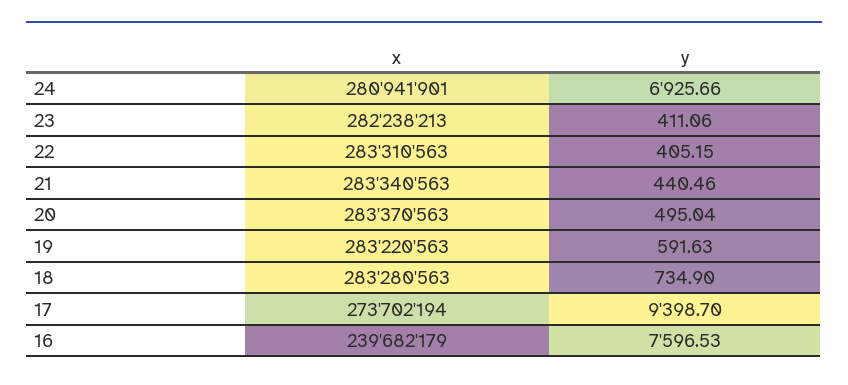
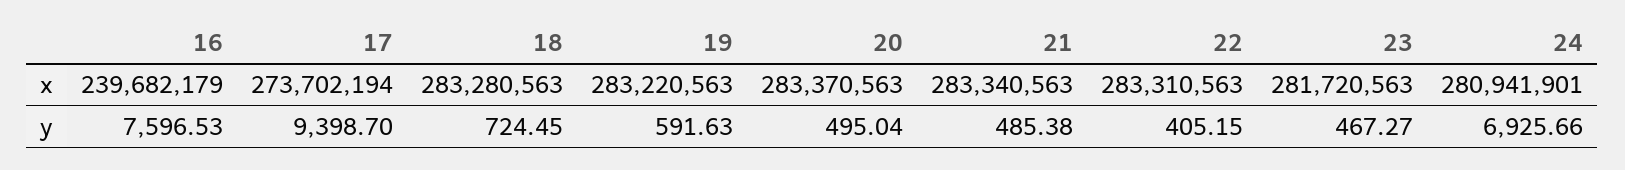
  {
    "x": {
      "24": 280941901,
-     "23": 282238213,
+     "23": 281720563,
      "22": 283310563,
      "21": 283340563,
      "20": 283370563,
      "19": 283220563,
      "18": 283280563,
      "17": 273702194,
      "16": 239682179
    },
    "y": {
      "24": 6925.66,
-     "23": 411.06,
+     "23": 467.27,
      "22": 405.15,
-     "21": 440.46,
+     "21": 485.38,
      "20": 495.04,
      "19": 591.63,
-     "18": 734.9,
+     "18": 724.45,
      "17": 9398.7,
      "16": 7596.53
    }
  }

